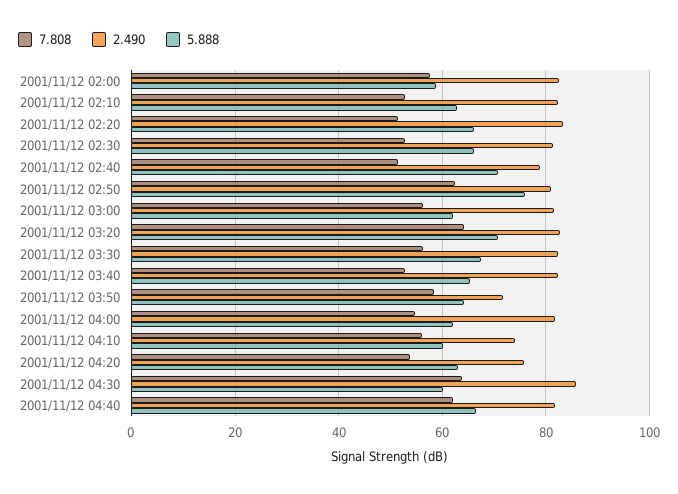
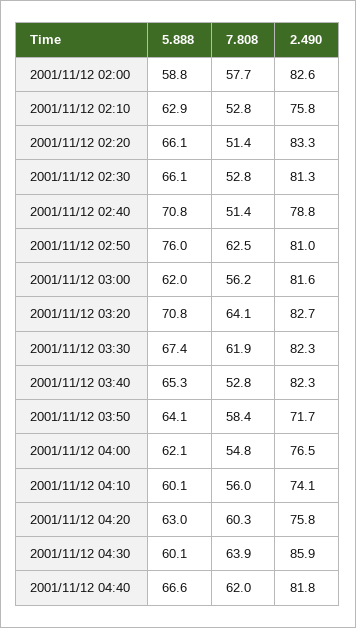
  {
    "7.808": {
      "2001/11/12 02:00": 57.7,
      "2001/11/12 02:10": 52.8,
      "2001/11/12 02:20": 51.4,
      "2001/11/12 02:30": 52.8,
      "2001/11/12 02:40": 51.4,
      "2001/11/12 02:50": 62.5,
      "2001/11/12 03:00": 56.2,
      "2001/11/12 03:20": 64.1,
-     "2001/11/12 03:30": 56,
+     "2001/11/12 03:30": 61.9,
      "2001/11/12 03:40": 52.8,
      "2001/11/12 03:50": 58.4,
      "2001/11/12 04:00": 54.8,
      "2001/11/12 04:10": 56,
-     "2001/11/12 04:20": 54,
+     "2001/11/12 04:20": 60.3,
      "2001/11/12 04:30": 63.9,
      "2001/11/12 04:40": 62
    },
    "2.490": {
      "2001/11/12 02:00": 82.6,
-     "2001/11/12 02:10": 82,
+     "2001/11/12 02:10": 75.8,
      "2001/11/12 02:20": 83.3,
      "2001/11/12 02:30": 81.3,
      "2001/11/12 02:40": 78.8,
      "2001/11/12 02:50": 81,
      "2001/11/12 03:00": 81.6,
      "2001/11/12 03:20": 82.7,
      "2001/11/12 03:30": 82.3,
      "2001/11/12 03:40": 82.3,
      "2001/11/12 03:50": 71.7,
-     "2001/11/12 04:00": 82,
+     "2001/11/12 04:00": 76.5,
      "2001/11/12 04:10": 74.1,
      "2001/11/12 04:20": 75.8,
      "2001/11/12 04:30": 85.9,
      "2001/11/12 04:40": 81.8
    },
    "5.888": {
      "2001/11/12 02:00": 58.8,
      "2001/11/12 02:10": 62.9,
      "2001/11/12 02:20": 66.1,
      "2001/11/12 02:30": 66.1,
      "2001/11/12 02:40": 70.8,
      "2001/11/12 02:50": 76,
      "2001/11/12 03:00": 62,
      "2001/11/12 03:20": 70.8,
      "2001/11/12 03:30": 67.4,
      "2001/11/12 03:40": 65.3,
      "2001/11/12 03:50": 64.1,
      "2001/11/12 04:00": 62.1,
      "2001/11/12 04:10": 60.1,
      "2001/11/12 04:20": 63,
      "2001/11/12 04:30": 60.1,
      "2001/11/12 04:40": 66.6
    }
  }

